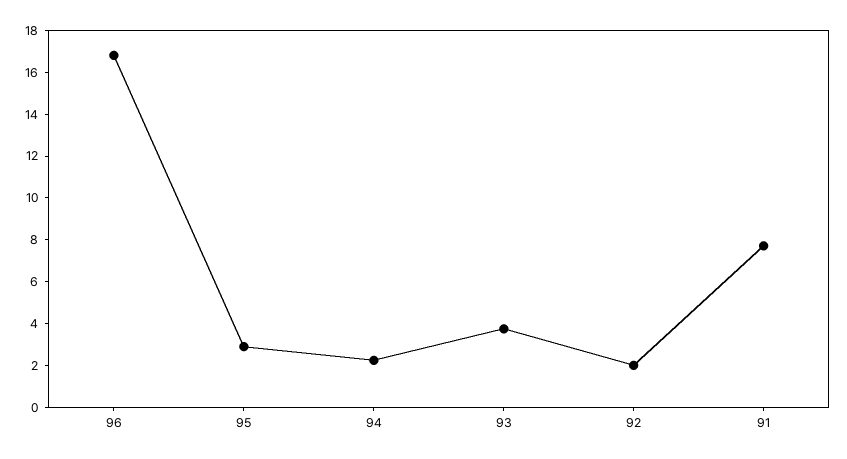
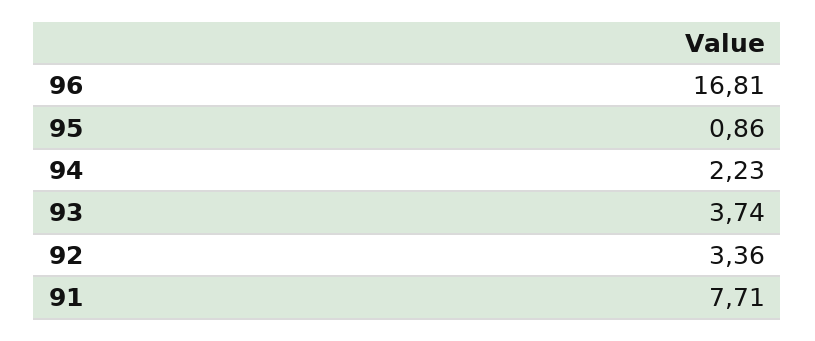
  {
    "96": 16.81,
-   "95": 3,
+   "95": 0.86,
    "94": 2.23,
    "93": 3.74,
-   "92": 2,
+   "92": 3.36,
    "91": 7.71
  }

